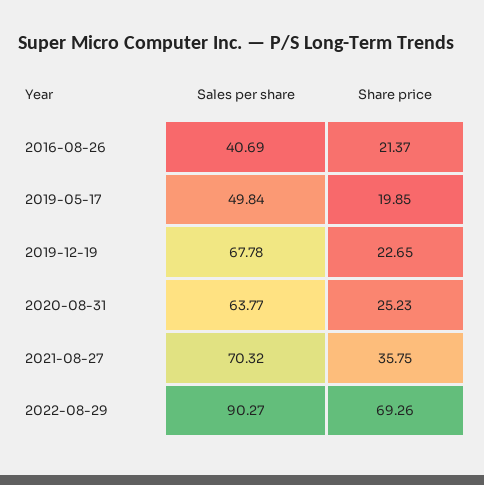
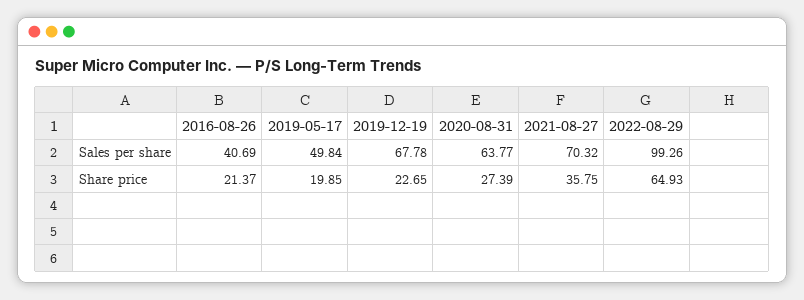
  {
    "Sales per share": {
      "2016-08-26": 40.69,
      "2019-05-17": 49.84,
      "2019-12-19": 67.78,
      "2020-08-31": 63.77,
      "2021-08-27": 70.32,
-     "2022-08-29": 90.27
+     "2022-08-29": 99.26
    },
    "Share price": {
      "2016-08-26": 21.37,
      "2019-05-17": 19.85,
      "2019-12-19": 22.65,
-     "2020-08-31": 25.23,
+     "2020-08-31": 27.39,
      "2021-08-27": 35.75,
-     "2022-08-29": 69.26
+     "2022-08-29": 64.93
    }
  }

